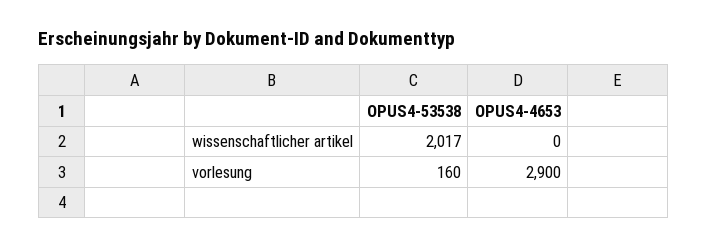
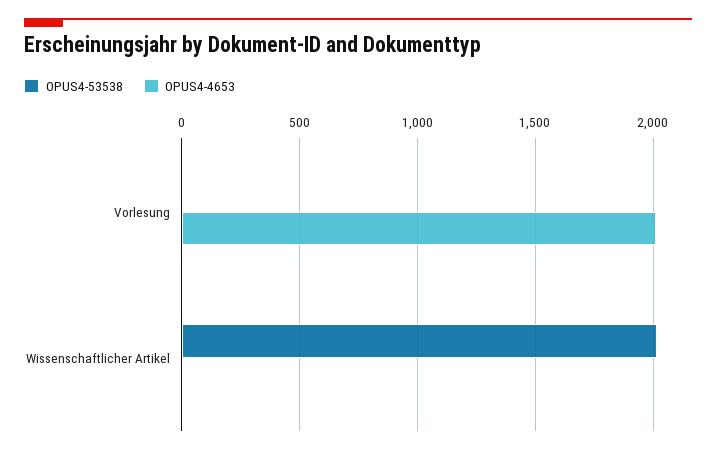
  {
    "OPUS4-53538": {
      "wissenschaftlicher artikel": 2017,
-     "vorlesung": 160
+     "vorlesung": 0
    },
    "OPUS4-4653": {
      "wissenschaftlicher artikel": 0,
-     "vorlesung": 2900
+     "vorlesung": 2000
    }
  }

